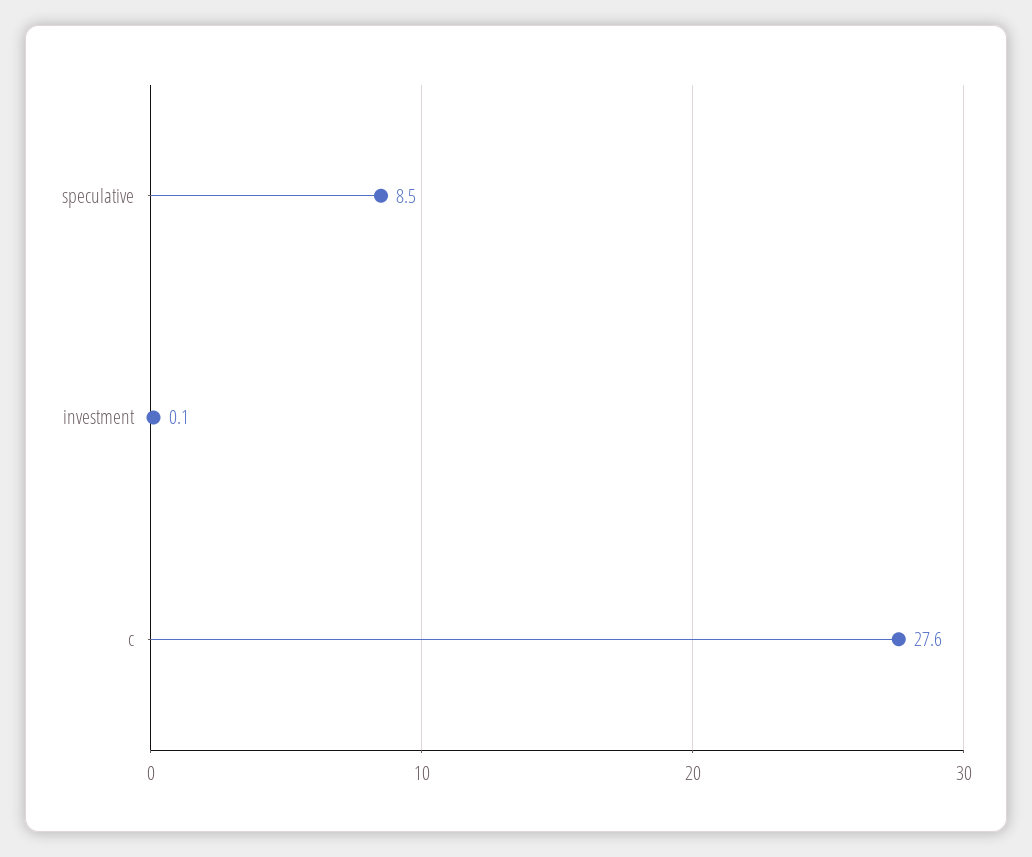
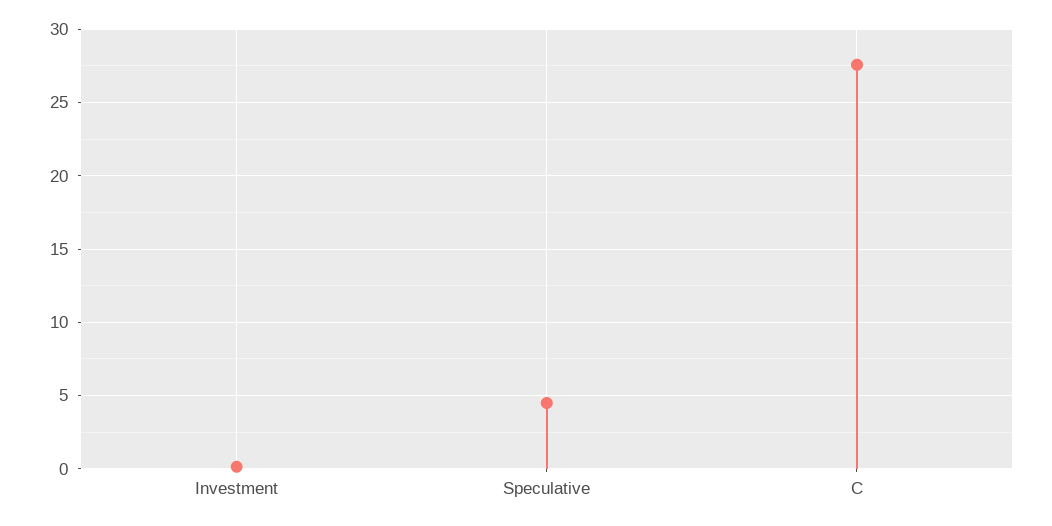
  {
-   "speculative": 8.5,
+   "speculative": 4.5,
    "investment": 0.1,
    "c": 27.6
  }

